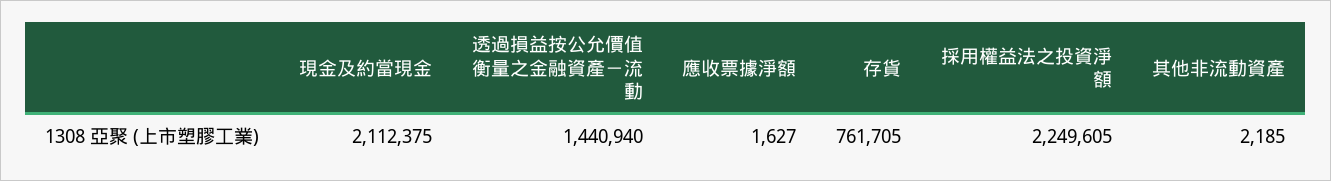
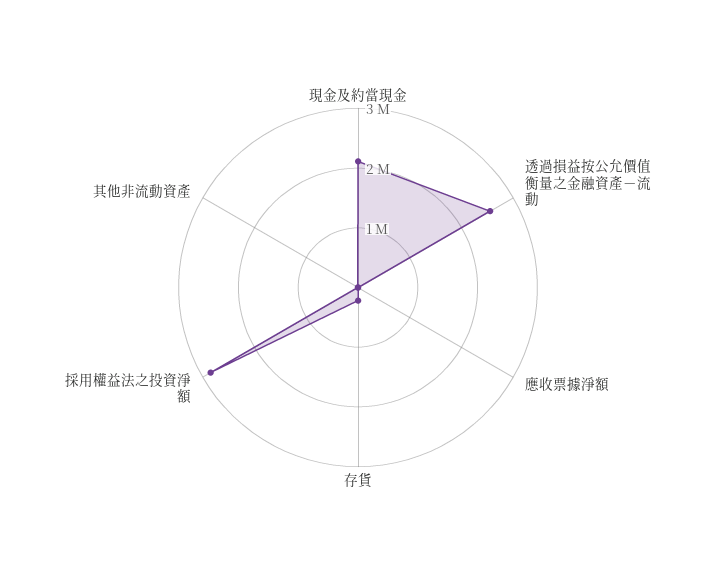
  {
    "現金及約當現金": 2112375,
-   "透過損益按公允價值衡量之金融資產－流動": 1440940,
+   "透過損益按公允價值衡量之金融資產－流動": 2600000,
    "應收票據淨額": 1627,
-   "存貨": 761705,
+   "存貨": 200000,
-   "採用權益法之投資淨額": 2249605,
+   "採用權益法之投資淨額": 2800000,
    "其他非流動資產": 2185
  }

